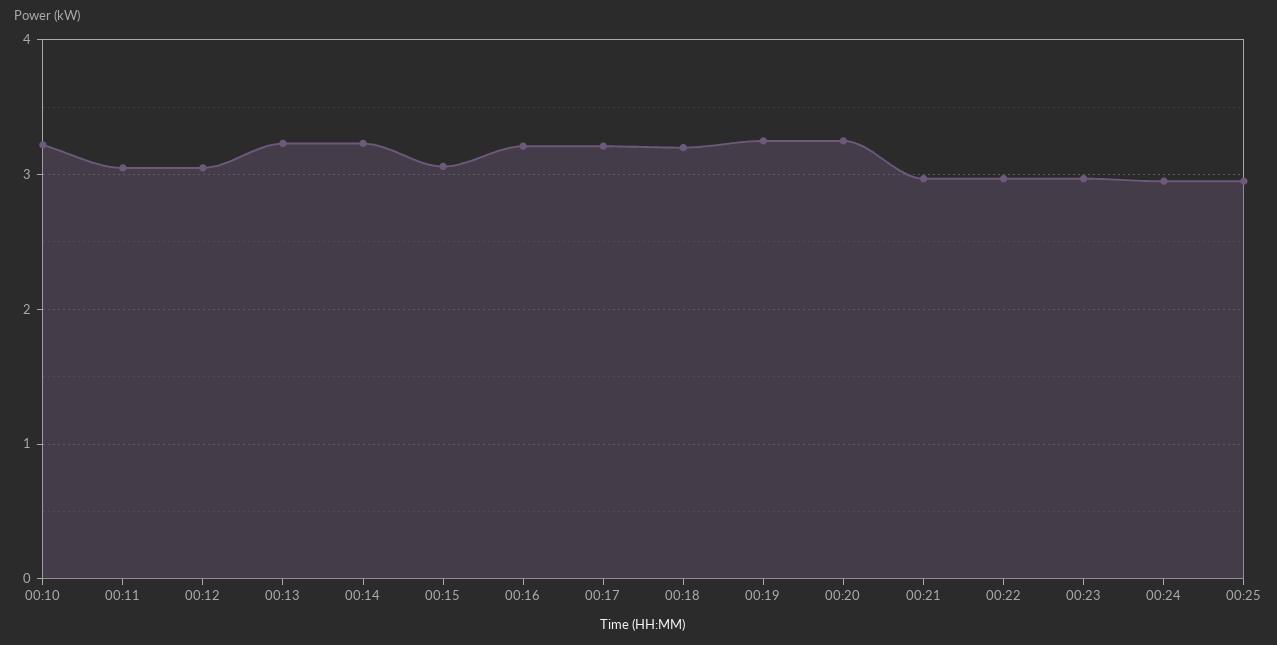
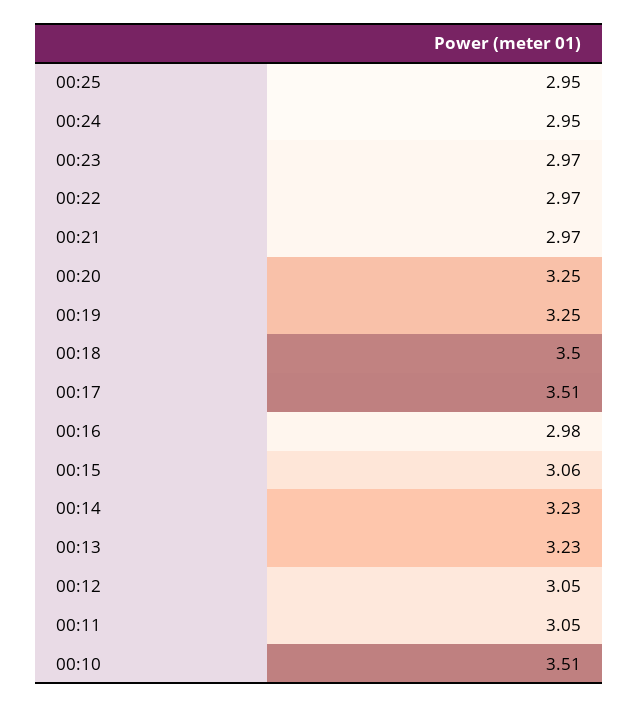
  {
-   "00:10": 3.2,
+   "00:10": 3.51,
    "00:11": 3.05,
    "00:12": 3.05,
    "00:13": 3.23,
    "00:14": 3.23,
    "00:15": 3.06,
-   "00:16": 3.2,
+   "00:16": 2.98,
-   "00:17": 3.2,
+   "00:17": 3.51,
-   "00:18": 3.2,
+   "00:18": 3.5,
    "00:19": 3.25,
    "00:20": 3.25,
    "00:21": 2.97,
    "00:22": 2.97,
    "00:23": 2.97,
    "00:24": 2.95,
    "00:25": 2.95
  }

